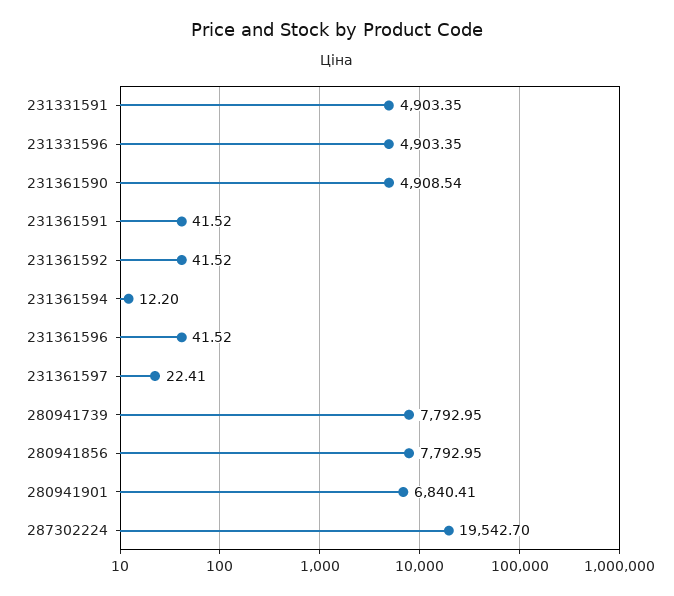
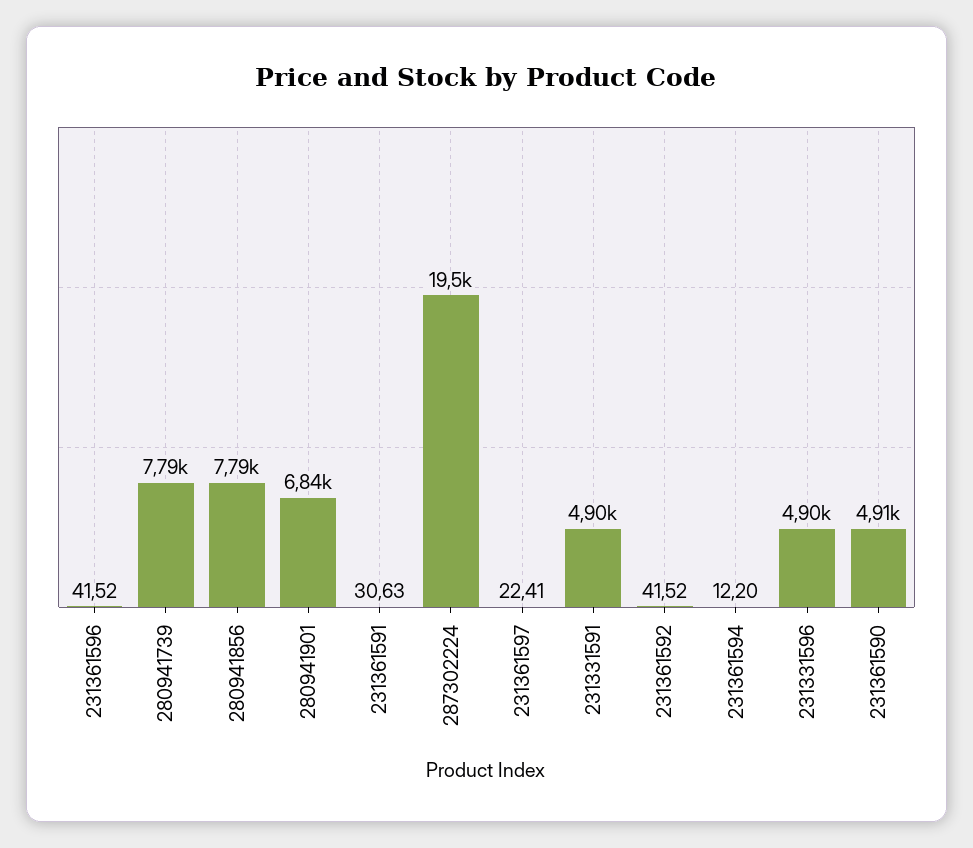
  {
    "231331591": 4903.35,
    "231331596": 4903.35,
    "231361590": 4908.54,
-   "231361591": 41.52,
+   "231361591": 30.63,
    "231361592": 41.52,
    "231361594": 12.2,
    "231361596": 41.52,
    "231361597": 22.41,
    "280941739": 7792.95,
    "280941856": 7792.95,
    "280941901": 6840.41,
    "287302224": 19542.7
  }

